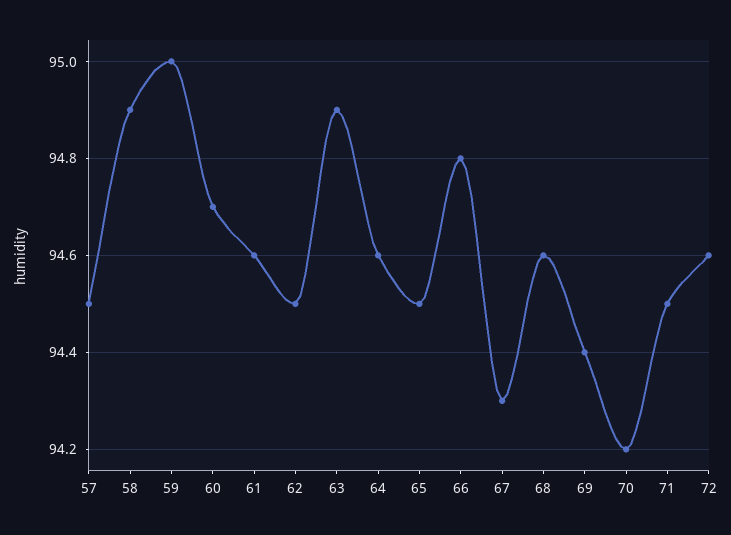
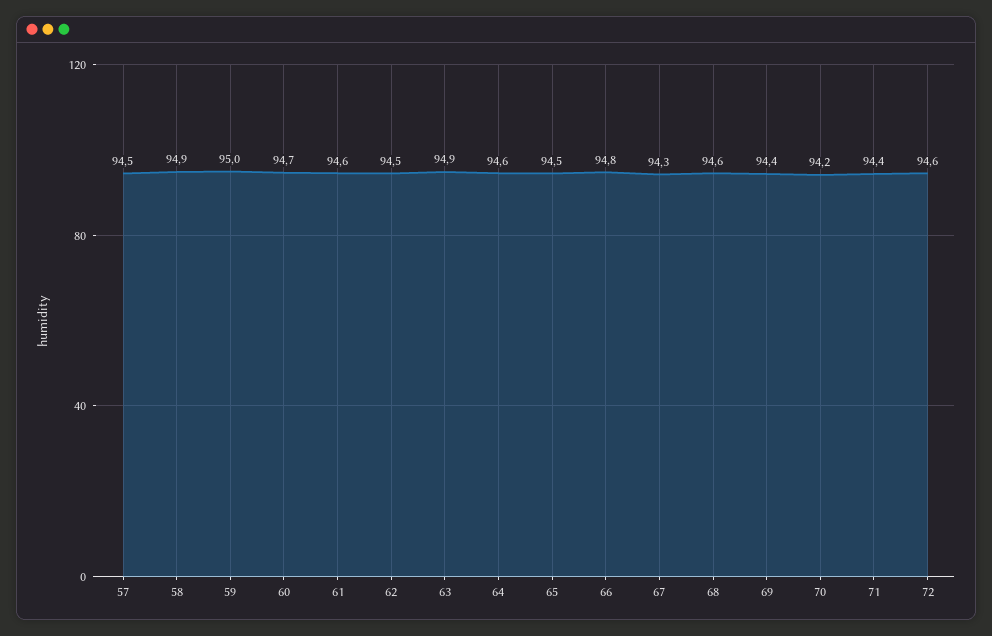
  {
    "57": 94.5,
    "58": 94.9,
    "59": 95,
    "60": 94.7,
    "61": 94.6,
    "62": 94.5,
    "63": 94.9,
    "64": 94.6,
    "65": 94.5,
    "66": 94.8,
    "67": 94.3,
    "68": 94.6,
    "69": 94.4,
    "70": 94.2,
-   "71": 94.5,
+   "71": 94.4,
    "72": 94.6
  }

